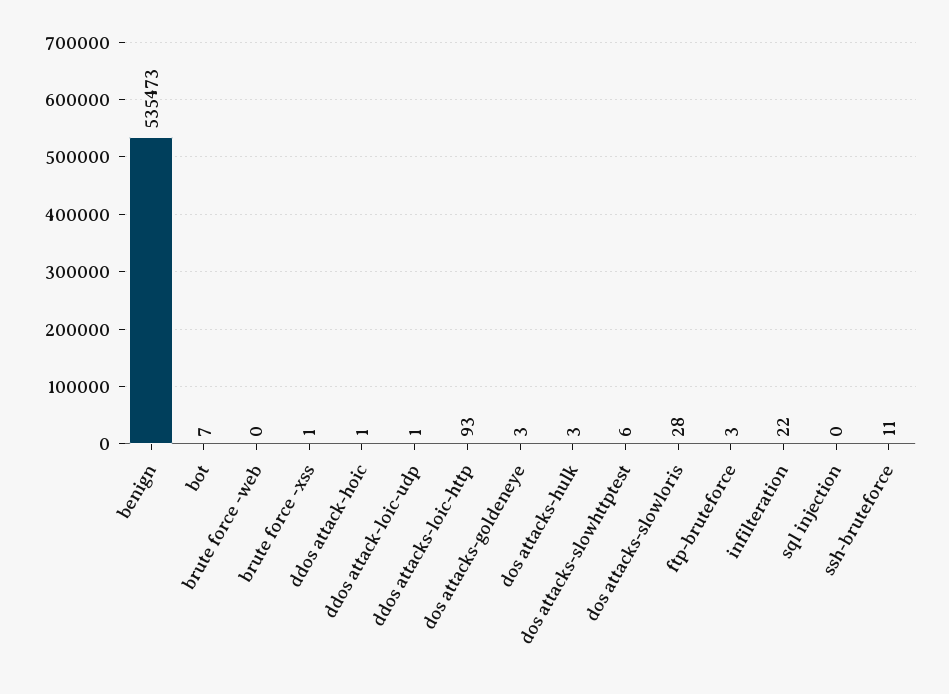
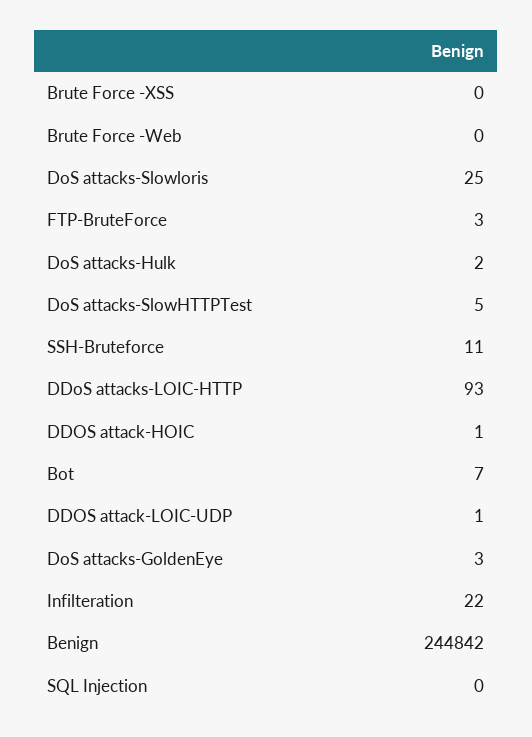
  {
-   "benign": 535473,
+   "benign": 244842,
    "bot": 7,
    "brute force -web": 0,
-   "brute force -xss": 1,
+   "brute force -xss": 0,
    "ddos attack-hoic": 1,
    "ddos attack-loic-udp": 1,
    "ddos attacks-loic-http": 93,
    "dos attacks-goldeneye": 3,
-   "dos attacks-hulk": 3,
+   "dos attacks-hulk": 2,
-   "dos attacks-slowhttptest": 6,
+   "dos attacks-slowhttptest": 5,
-   "dos attacks-slowloris": 28,
+   "dos attacks-slowloris": 25,
    "ftp-bruteforce": 3,
    "infilteration": 22,
    "sql injection": 0,
    "ssh-bruteforce": 11
  }

